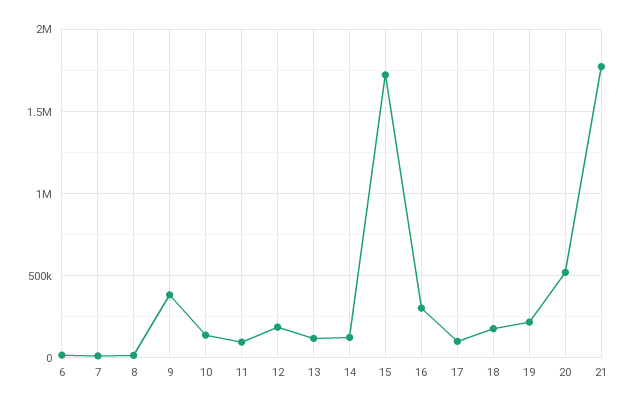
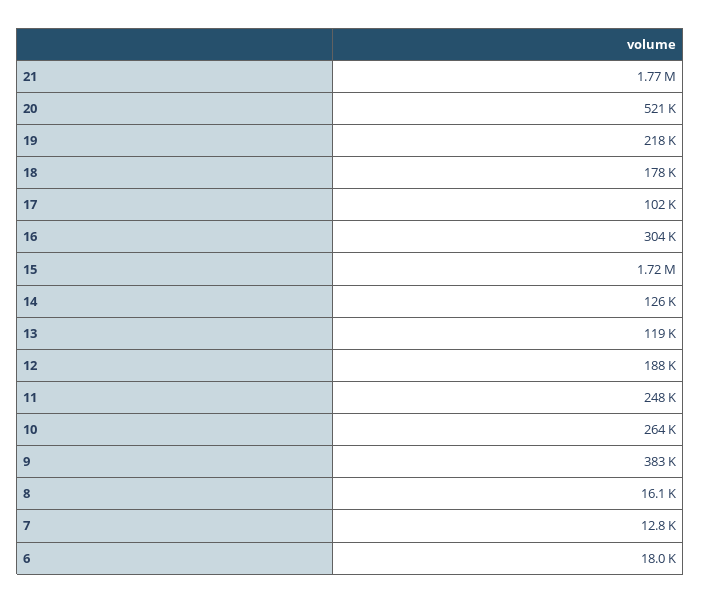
  {
    "6": 18000,
    "7": 12800,
    "8": 16100,
    "9": 383000,
-   "10": 150000,
+   "10": 264000,
-   "11": 100000,
+   "11": 248000,
    "12": 188000,
    "13": 119000,
    "14": 126000,
    "15": 1720000,
    "16": 304000,
    "17": 102000,
    "18": 178000,
    "19": 218000,
    "20": 521000,
    "21": 1770000
  }

